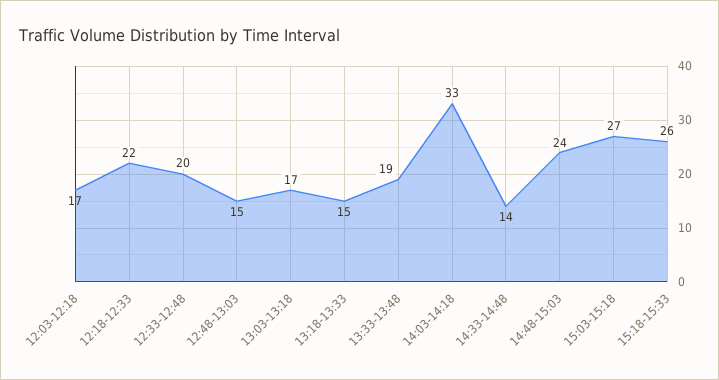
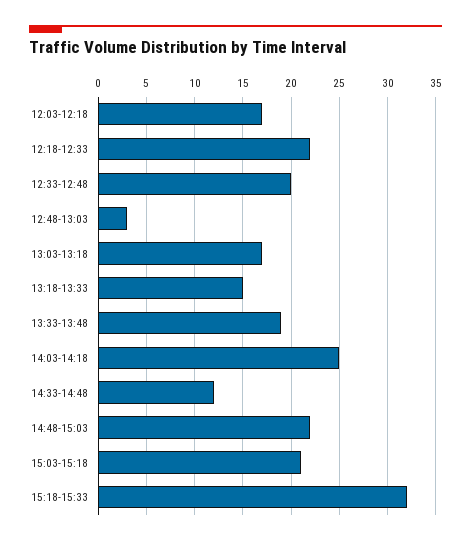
  {
    "12:03-12:18": 17,
    "12:18-12:33": 22,
    "12:33-12:48": 20,
-   "12:48-13:03": 15,
+   "12:48-13:03": 3,
    "13:03-13:18": 17,
    "13:18-13:33": 15,
    "13:33-13:48": 19,
-   "14:03-14:18": 33,
+   "14:03-14:18": 25,
-   "14:33-14:48": 14,
+   "14:33-14:48": 12,
-   "14:48-15:03": 24,
+   "14:48-15:03": 22,
-   "15:03-15:18": 27,
+   "15:03-15:18": 21,
-   "15:18-15:33": 26
+   "15:18-15:33": 32
  }

